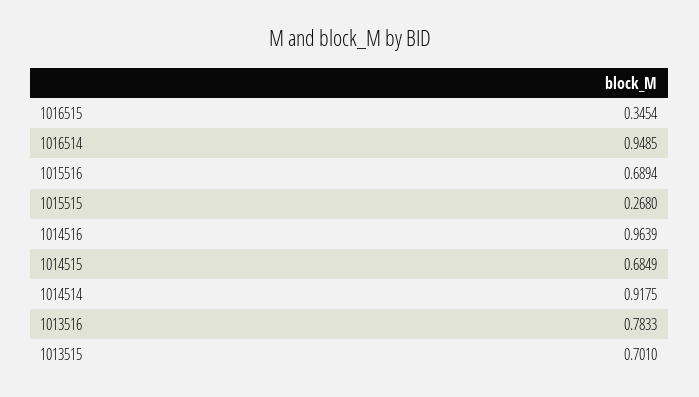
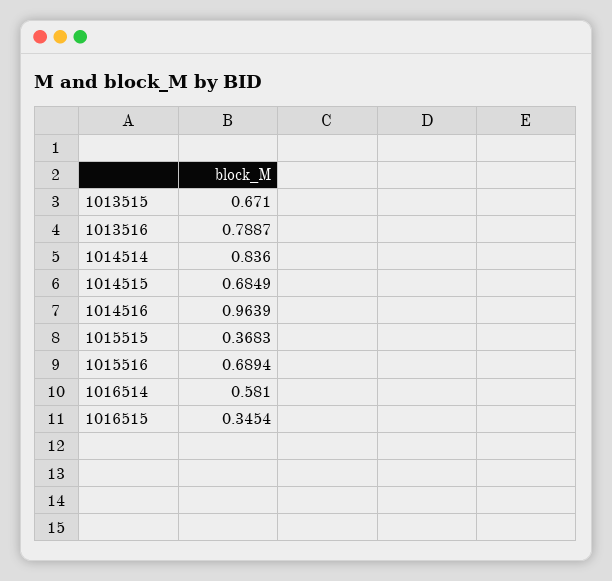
  {
    "1016515": 0.3454,
-   "1016514": 0.9485,
+   "1016514": 0.581,
    "1015516": 0.6894,
-   "1015515": 0.268,
+   "1015515": 0.3683,
    "1014516": 0.9639,
    "1014515": 0.6849,
-   "1014514": 0.9175,
+   "1014514": 0.836,
-   "1013516": 0.7833,
+   "1013516": 0.7887,
-   "1013515": 0.701
+   "1013515": 0.671
  }

